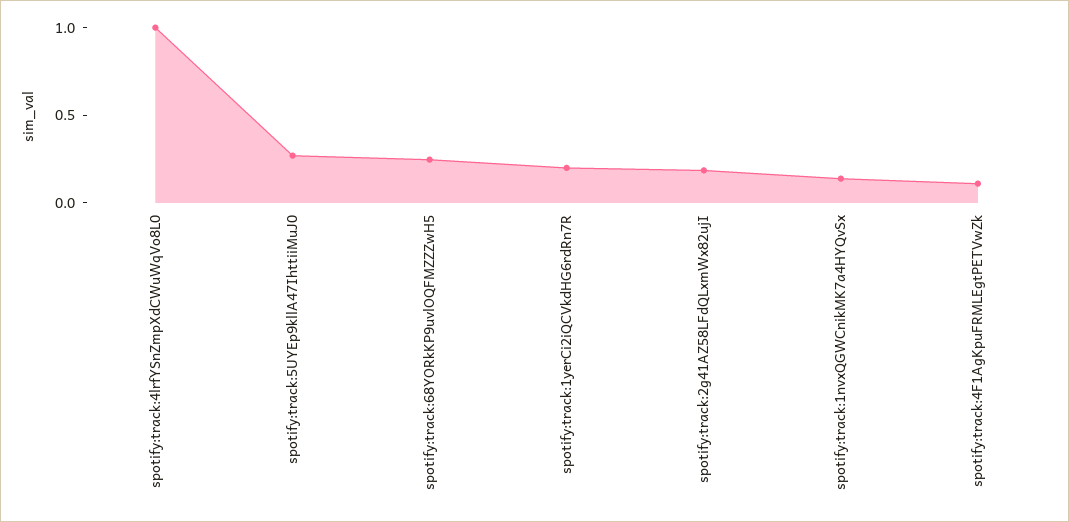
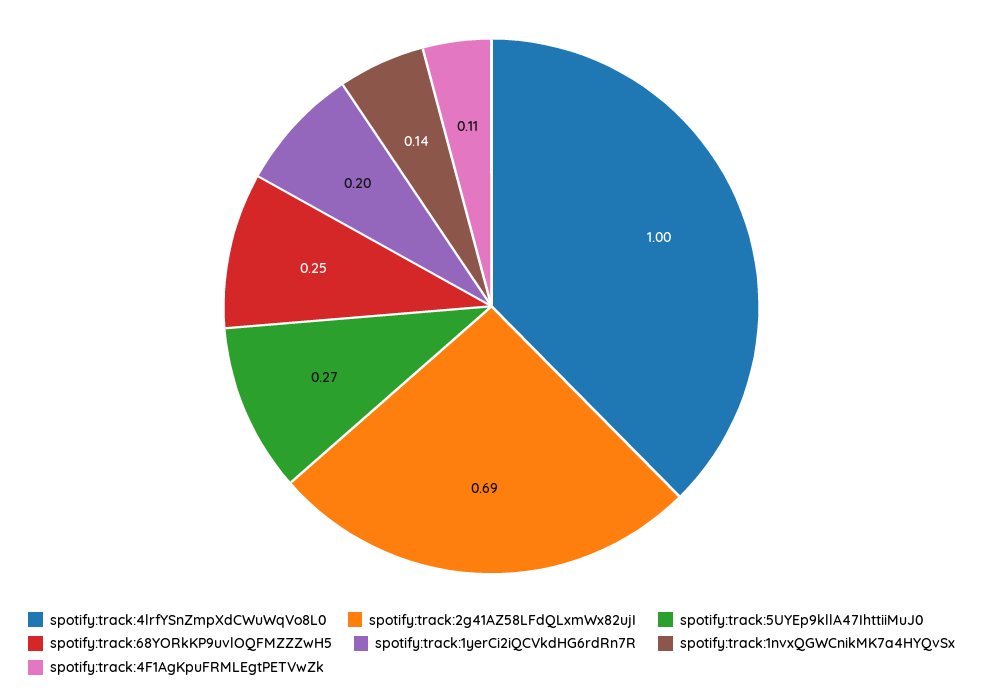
  {
    "spotify:track:4lrfYSnZmpXdCWuWqVo8L0": 1,
    "spotify:track:5UYEp9kllA47IhttiiMuJ0": 0.27,
    "spotify:track:68YORkKP9uvlOQFMZZZwH5": 0.25,
    "spotify:track:1yerCi2iQCVkdHG6rdRn7R": 0.2,
-   "spotify:track:2g41AZ58LFdQLxmWx82ujI": 0.2,
+   "spotify:track:2g41AZ58LFdQLxmWx82ujI": 0.69,
    "spotify:track:1nvxQGWCnikMK7a4HYQvSx": 0.14,
    "spotify:track:4F1AgKpuFRMLEgtPETVwZk": 0.11
  }

